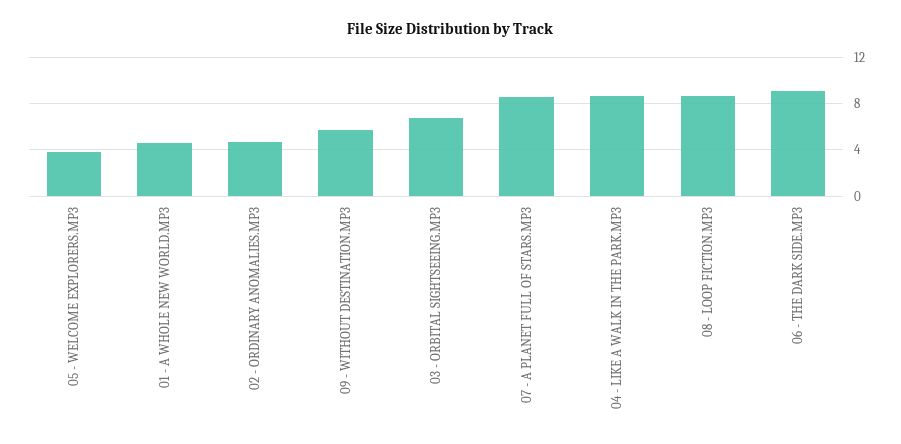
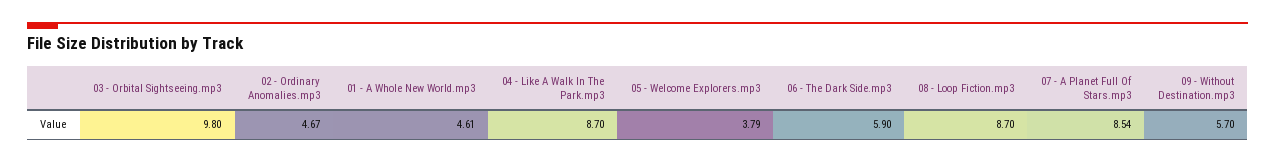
  {
    "05 - WELCOME EXPLORERS.MP3": 3.79,
    "01 - A WHOLE NEW WORLD.MP3": 4.61,
    "02 - ORDINARY ANOMALIES.MP3": 4.67,
    "09 - WITHOUT DESTINATION.MP3": 5.7,
-   "03 - ORBITAL SIGHTSEEING.MP3": 7,
+   "03 - ORBITAL SIGHTSEEING.MP3": 9.8,
    "07 - A PLANET FULL OF STARS.MP3": 8.54,
    "04 - LIKE A WALK IN THE PARK.MP3": 8.7,
    "08 - LOOP FICTION.MP3": 8.7,
-   "06 - THE DARK SIDE.MP3": 9
+   "06 - THE DARK SIDE.MP3": 5.9
  }

